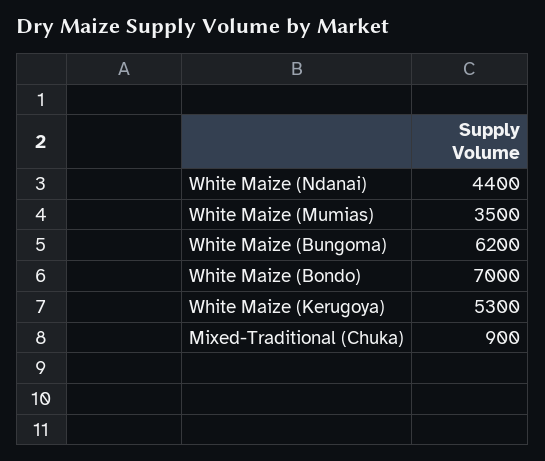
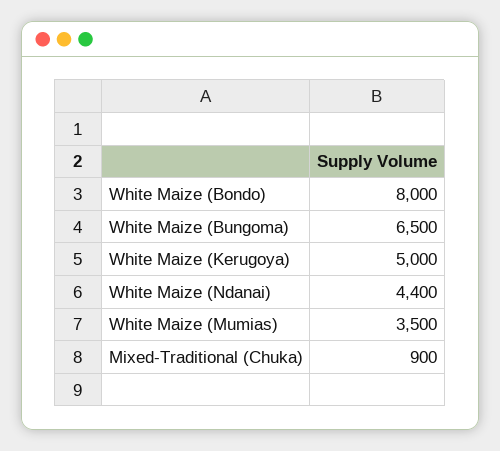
  {
    "White Maize (Ndanai)": 4400,
    "White Maize (Mumias)": 3500,
-   "White Maize (Bungoma)": 6200,
+   "White Maize (Bungoma)": 6500,
-   "White Maize (Bondo)": 7000,
+   "White Maize (Bondo)": 8000,
-   "White Maize (Kerugoya)": 5300,
+   "White Maize (Kerugoya)": 5000,
    "Mixed-Traditional (Chuka)": 900
  }

